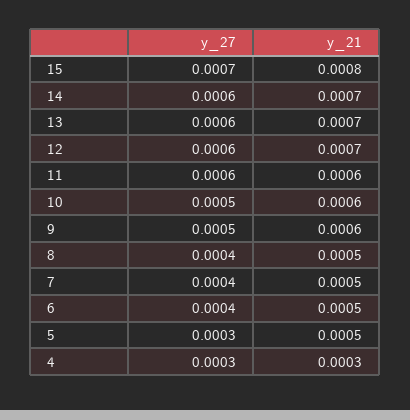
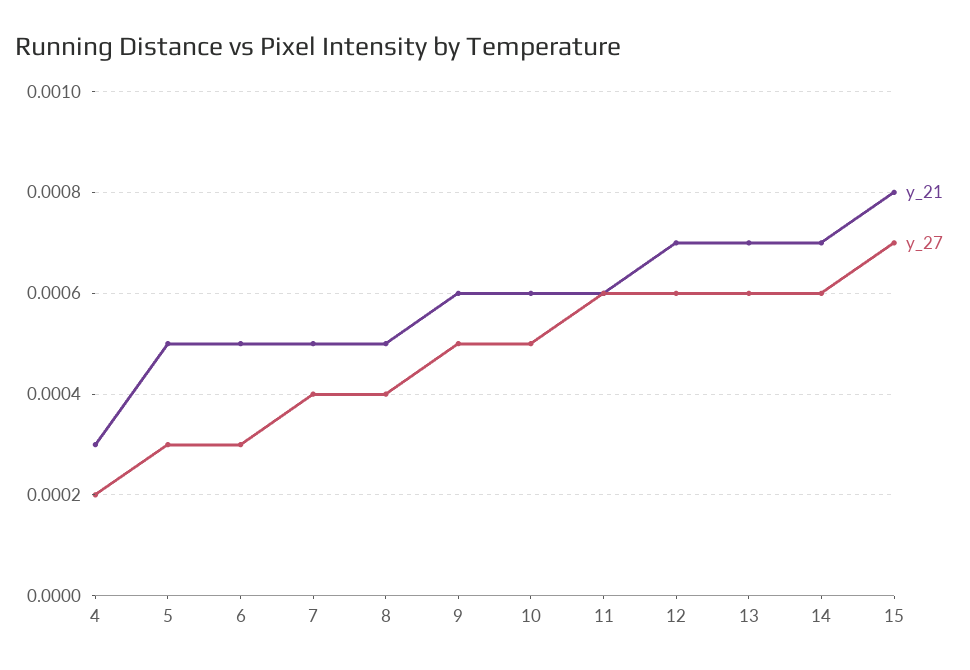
  {
    "y_27": {
      "15": 0.0007,
      "14": 0.0006,
      "13": 0.0006,
      "12": 0.0006,
      "11": 0.0006,
      "10": 0.0005,
      "9": 0.0005,
      "8": 0.0004,
      "7": 0.0004,
-     "6": 0.0004,
+     "6": 0.0003,
      "5": 0.0003,
-     "4": 0.0003
+     "4": 0.0002
    },
    "y_21": {
      "15": 0.0008,
      "14": 0.0007,
      "13": 0.0007,
      "12": 0.0007,
      "11": 0.0006,
      "10": 0.0006,
      "9": 0.0006,
      "8": 0.0005,
      "7": 0.0005,
      "6": 0.0005,
      "5": 0.0005,
      "4": 0.0003
    }
  }

